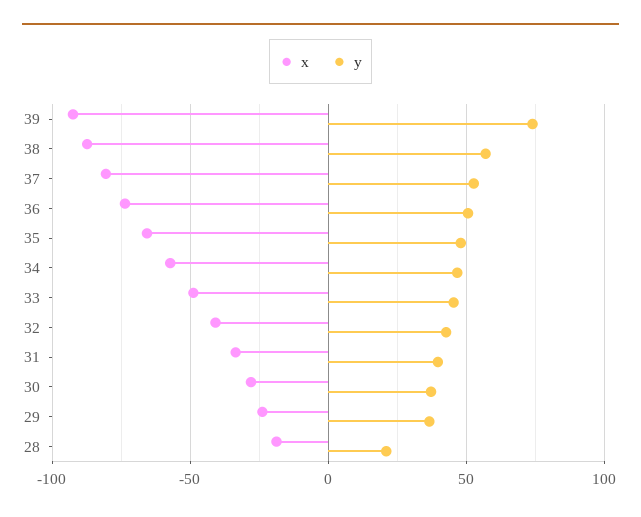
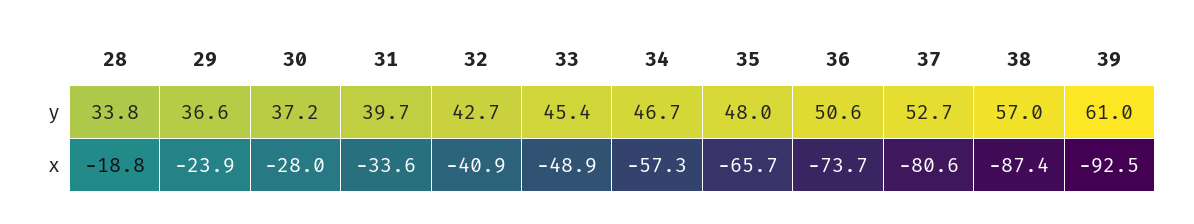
  {
    "x": {
      "39": -92.5,
      "38": -87.4,
      "37": -80.6,
      "36": -73.7,
      "35": -65.7,
      "34": -57.3,
      "33": -48.9,
      "32": -40.9,
      "31": -33.6,
      "30": -28,
      "29": -23.9,
      "28": -18.8
    },
    "y": {
-     "39": 75,
+     "39": 61,
      "38": 57,
      "37": 52.7,
      "36": 50.6,
      "35": 48,
      "34": 46.7,
      "33": 45.4,
      "32": 42.7,
      "31": 39.7,
      "30": 37.2,
      "29": 36.6,
-     "28": 20
+     "28": 33.8
    }
  }

